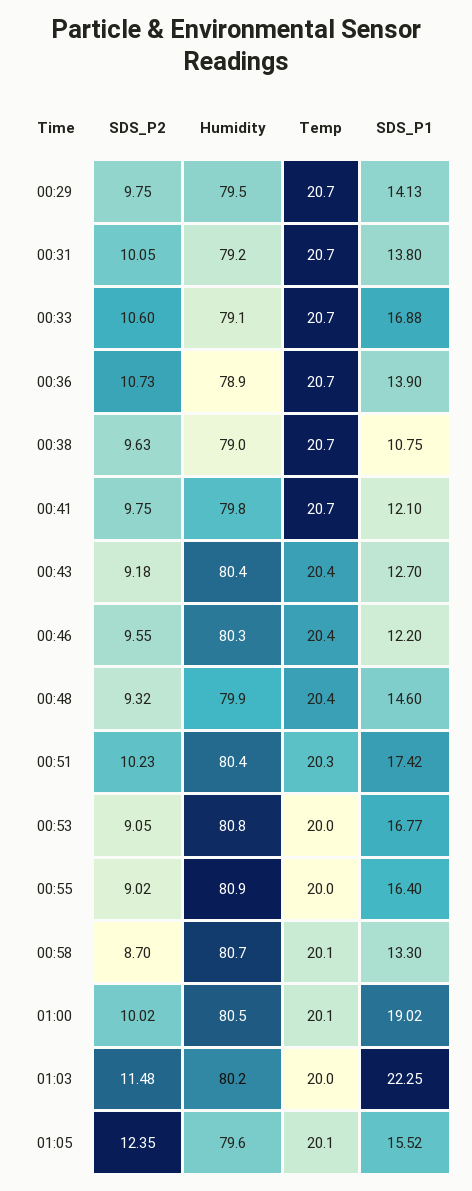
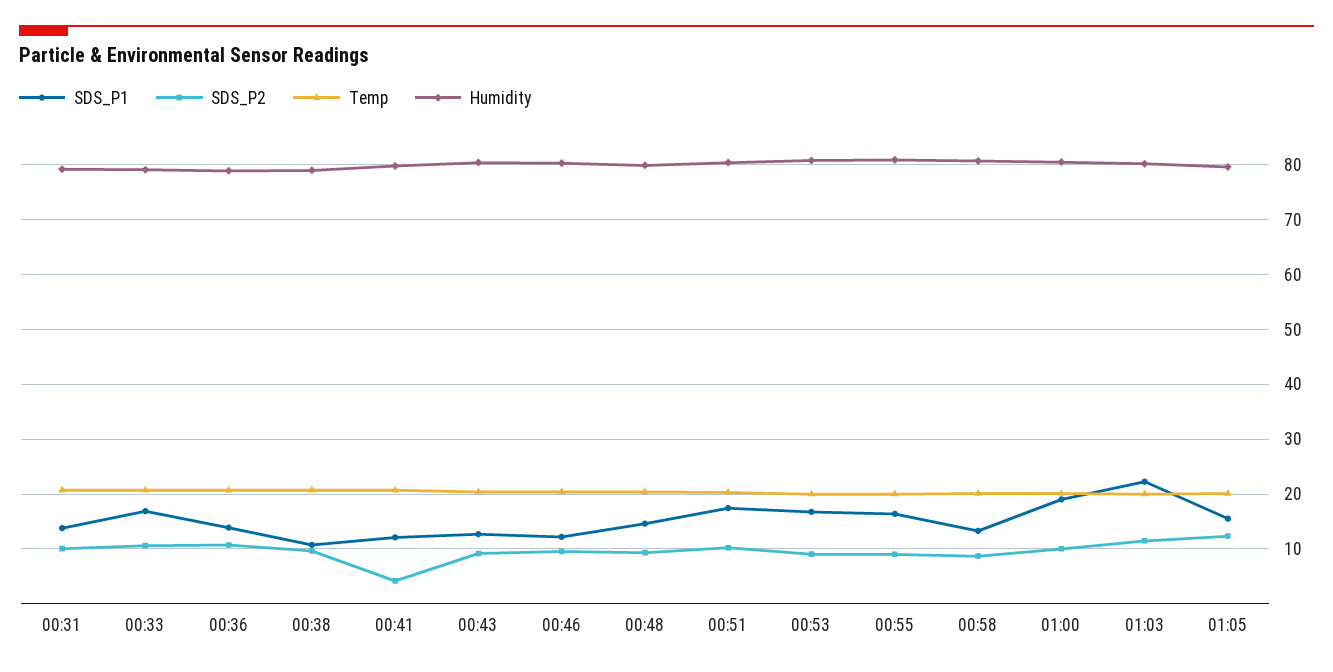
  {
    "SDS_P2": {
-     "00:29": 9.75,
      "00:31": 10.05,
      "00:33": 10.6,
      "00:36": 10.73,
      "00:38": 9.63,
-     "00:41": 9.75,
+     "00:41": 4,
      "00:43": 9.18,
      "00:46": 9.55,
      "00:48": 9.32,
      "00:51": 10.23,
      "00:53": 9.05,
      "00:55": 9.02,
      "00:58": 8.7,
      "01:00": 10.02,
      "01:03": 11.48,
      "01:05": 12.35
    },
    "Humidity": {
-     "00:29": 79.5,
      "00:31": 79.2,
      "00:33": 79.1,
      "00:36": 78.9,
      "00:38": 79,
      "00:41": 79.8,
      "00:43": 80.4,
      "00:46": 80.3,
      "00:48": 79.9,
      "00:51": 80.4,
      "00:53": 80.8,
      "00:55": 80.9,
      "00:58": 80.7,
      "01:00": 80.5,
      "01:03": 80.2,
      "01:05": 79.6
    },
    "Temp": {
-     "00:29": 20.7,
      "00:31": 20.7,
      "00:33": 20.7,
      "00:36": 20.7,
      "00:38": 20.7,
      "00:41": 20.7,
      "00:43": 20.4,
      "00:46": 20.4,
      "00:48": 20.4,
      "00:51": 20.3,
      "00:53": 20,
      "00:55": 20,
      "00:58": 20.1,
      "01:00": 20.1,
      "01:03": 20,
      "01:05": 20.1
    },
    "SDS_P1": {
-     "00:29": 14.13,
      "00:31": 13.8,
      "00:33": 16.88,
      "00:36": 13.9,
      "00:38": 10.75,
      "00:41": 12.1,
      "00:43": 12.7,
      "00:46": 12.2,
      "00:48": 14.6,
      "00:51": 17.42,
      "00:53": 16.77,
      "00:55": 16.4,
      "00:58": 13.3,
      "01:00": 19.02,
      "01:03": 22.25,
      "01:05": 15.52
    }
  }

